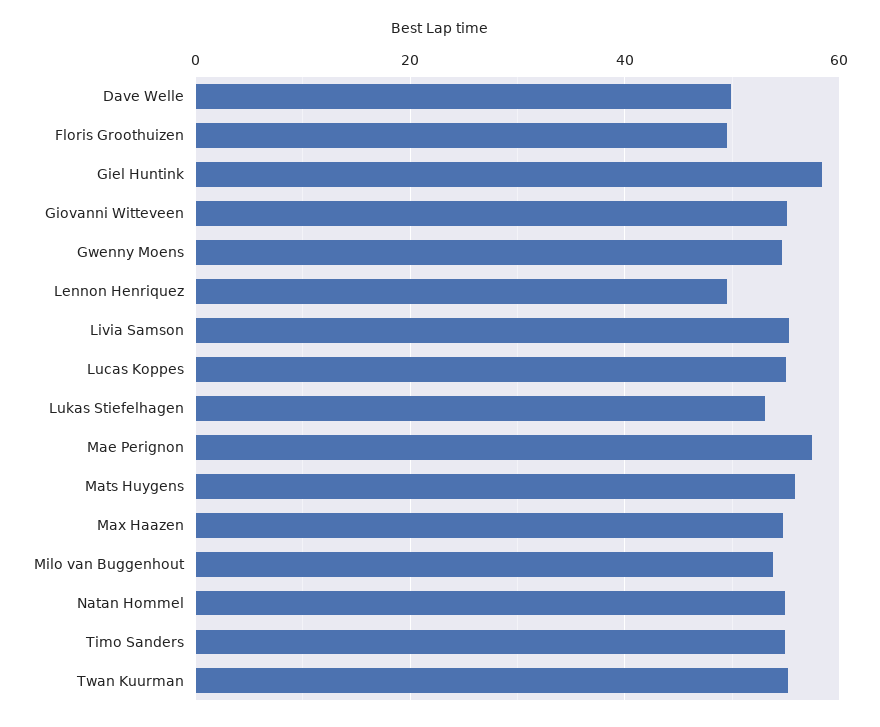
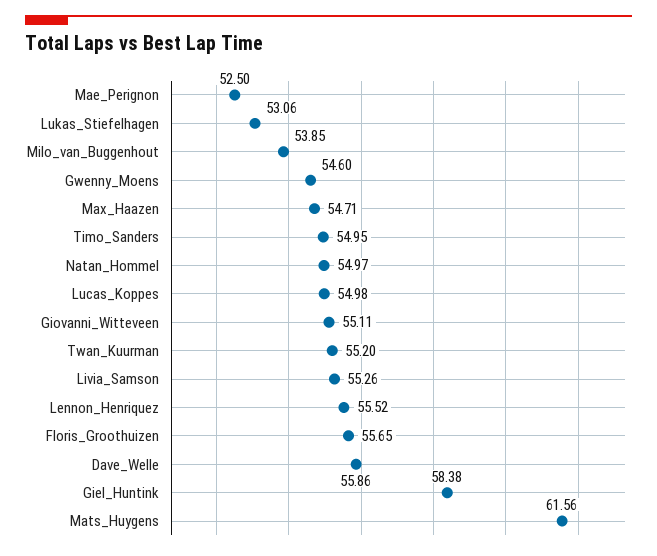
  {
-   "Dave Welle": 50,
+   "Dave Welle": 55.86,
-   "Floris Groothuizen": 50,
+   "Floris Groothuizen": 55.65,
    "Giel Huntink": 58.38,
    "Giovanni Witteveen": 55.11,
    "Gwenny Moens": 54.6,
-   "Lennon Henriquez": 50,
+   "Lennon Henriquez": 55.52,
    "Livia Samson": 55.26,
    "Lucas Koppes": 54.98,
    "Lukas Stiefelhagen": 53.06,
-   "Mae Perignon": 58,
+   "Mae Perignon": 52.5,
-   "Mats Huygens": 56,
+   "Mats Huygens": 61.56,
    "Max Haazen": 54.71,
    "Milo van Buggenhout": 53.85,
    "Natan Hommel": 54.97,
    "Timo Sanders": 54.95,
    "Twan Kuurman": 55.2
  }

